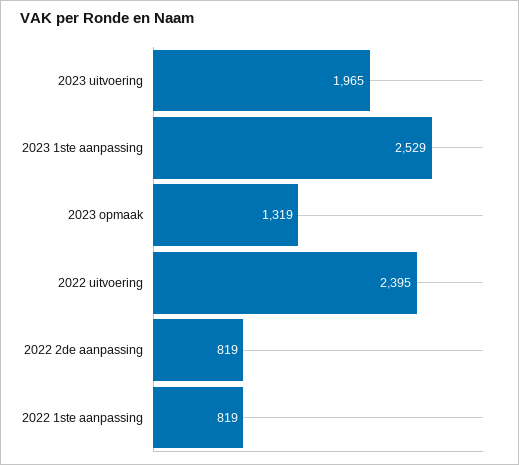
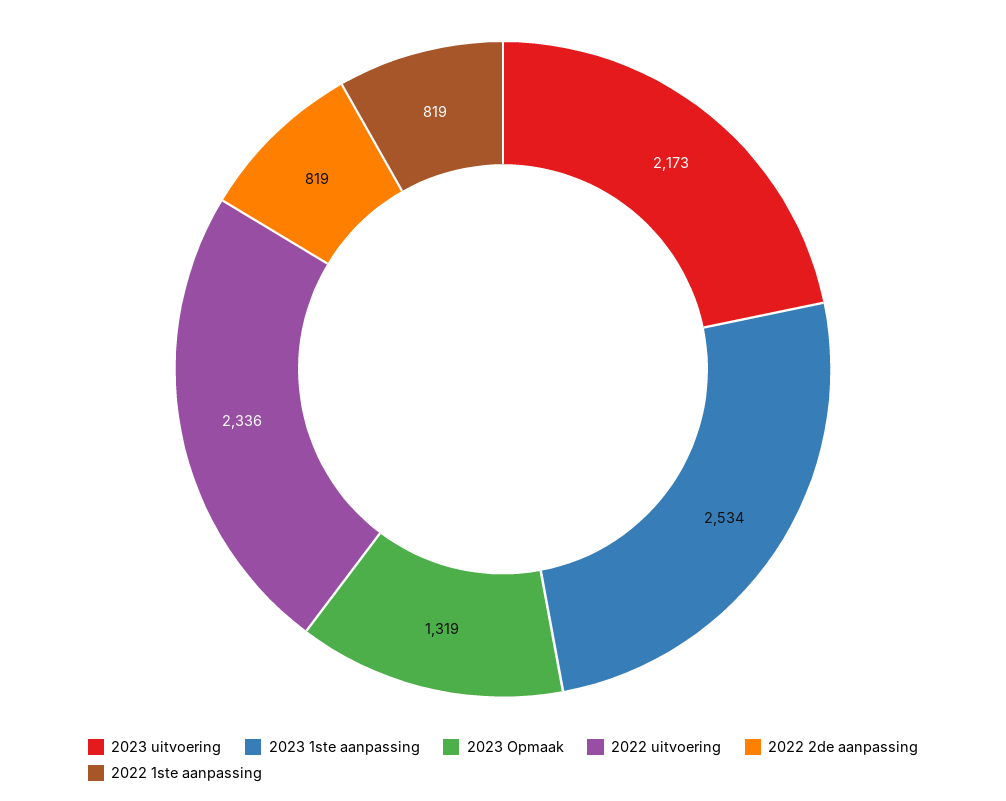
  {
-   "2023 uitvoering": 1965,
+   "2023 uitvoering": 2173,
-   "2023 1ste aanpassing": 2529,
+   "2023 1ste aanpassing": 2534,
    "2023 opmaak": 1319,
-   "2022 uitvoering": 2395,
+   "2022 uitvoering": 2336,
    "2022 2de aanpassing": 819,
    "2022 1ste aanpassing": 819
  }

